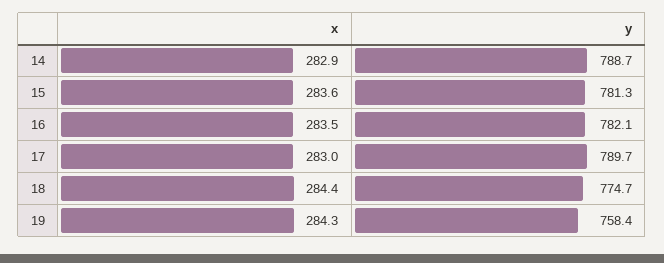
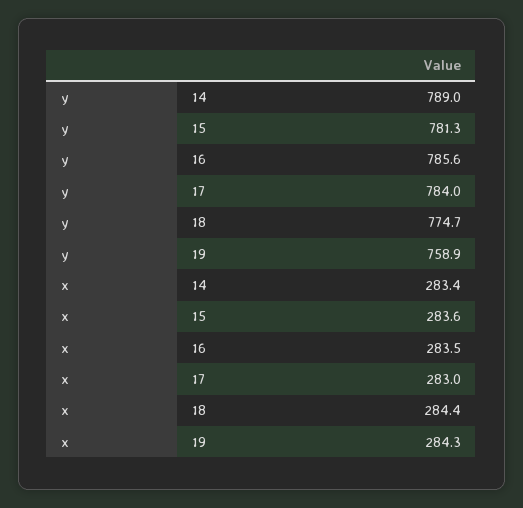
  {
    "x": {
-     "14": 282.9,
+     "14": 283.4,
      "15": 283.6,
      "16": 283.5,
      "17": 283,
      "18": 284.4,
      "19": 284.3
    },
    "y": {
-     "14": 788.7,
+     "14": 789,
      "15": 781.3,
-     "16": 782.1,
+     "16": 785.6,
-     "17": 789.7,
+     "17": 784,
      "18": 774.7,
-     "19": 758.4
+     "19": 758.9
    }
  }

